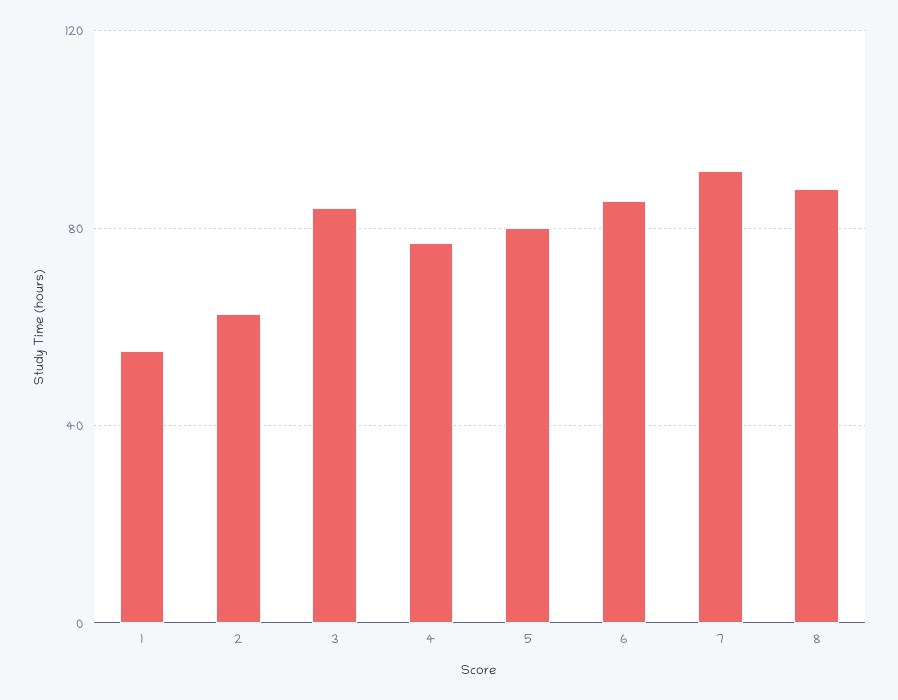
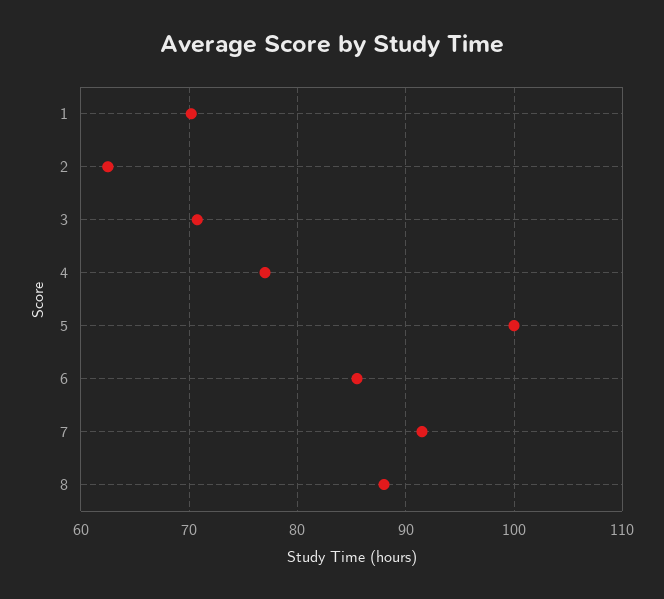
  {
-   "1": 55,
+   "1": 70,
    "2": 63,
-   "3": 85,
+   "3": 71,
    "4": 77,
-   "5": 80,
+   "5": 100,
    "6": 86,
    "7": 92,
    "8": 88
  }

